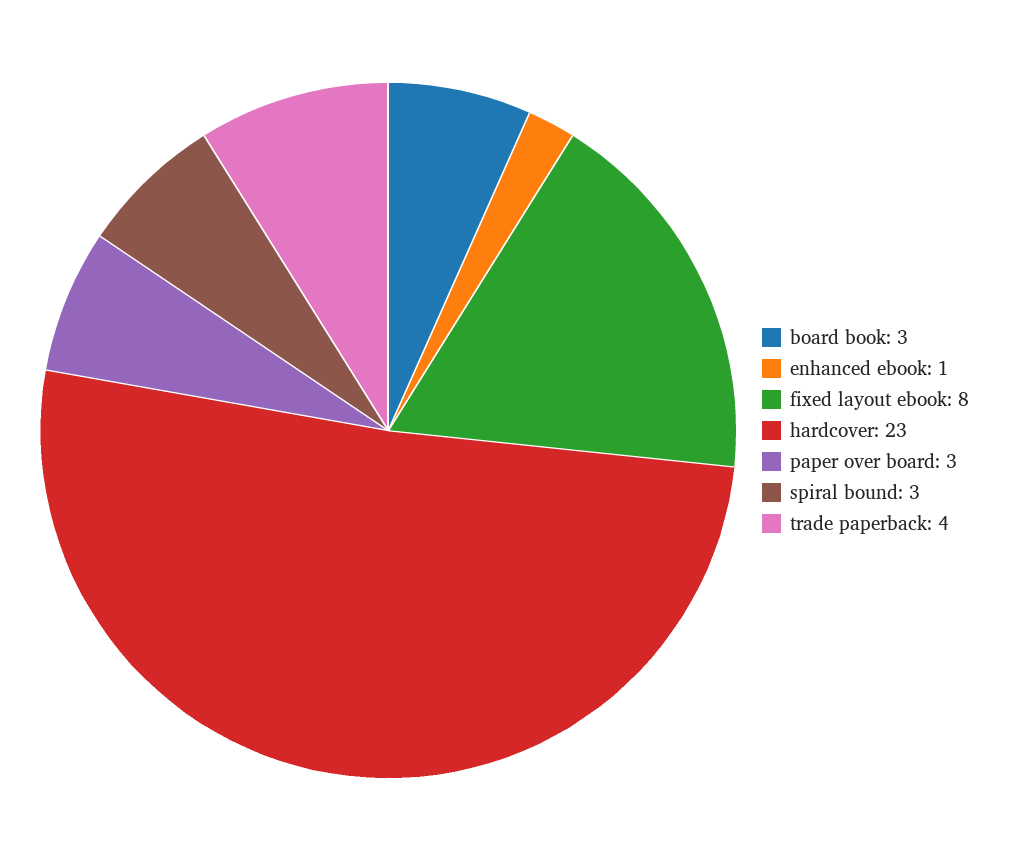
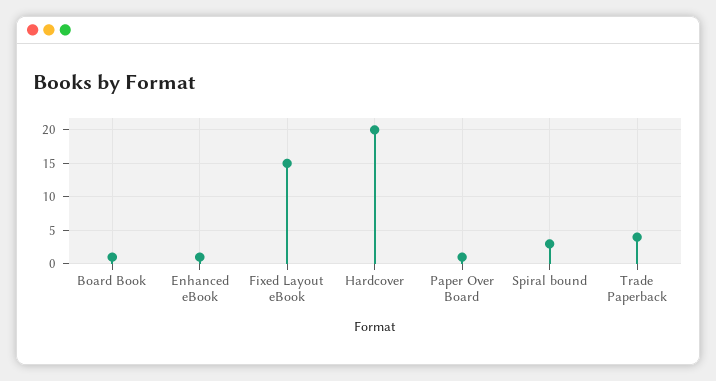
  {
-   "board book": 3,
+   "board book": 1,
    "enhanced ebook": 1,
-   "fixed layout ebook": 8,
+   "fixed layout ebook": 15,
-   "hardcover": 23,
+   "hardcover": 20,
-   "paper over board": 3,
+   "paper over board": 1,
    "spiral bound": 3,
    "trade paperback": 4
  }

